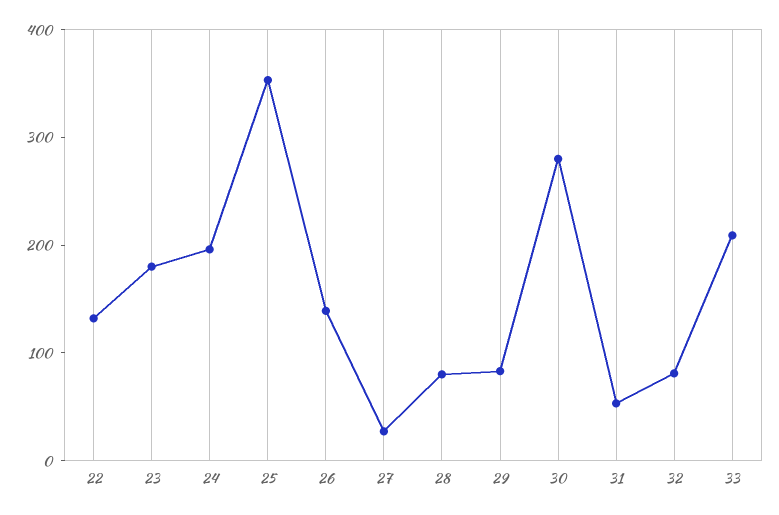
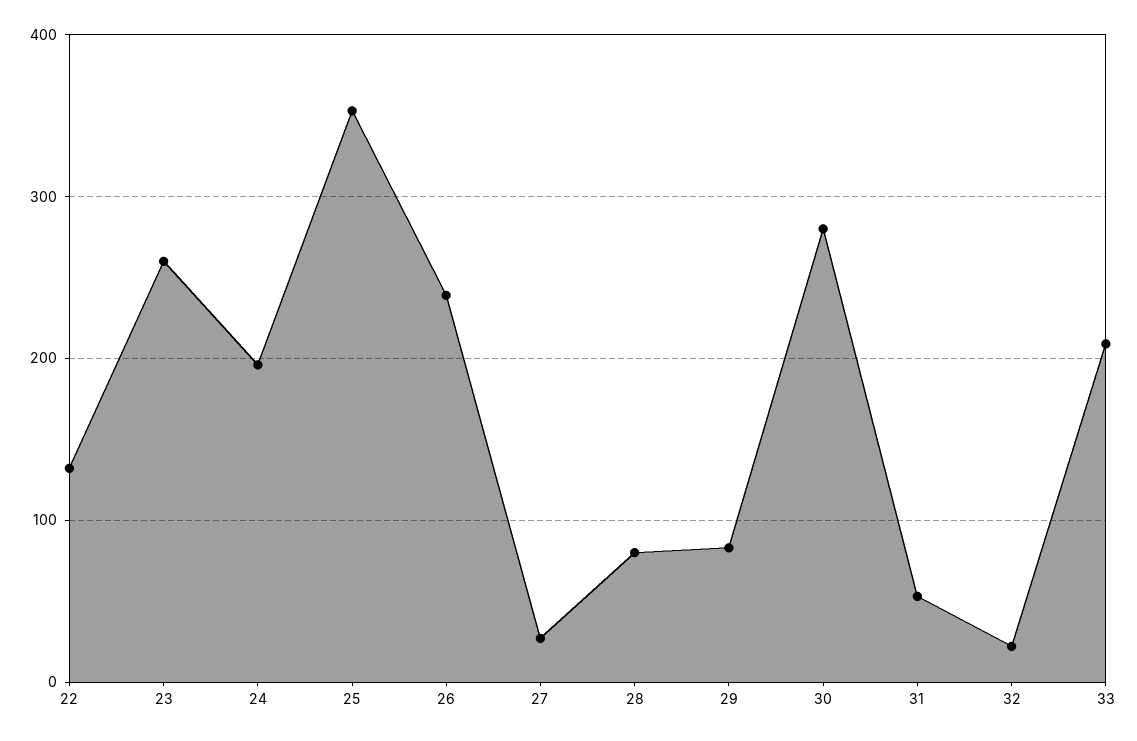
  {
    "22": 130,
-   "23": 180,
+   "23": 260,
    "24": 200,
    "25": 350,
-   "26": 140,
+   "26": 240,
    "27": 30,
    "28": 80,
    "29": 80,
    "30": 280,
    "31": 50,
-   "32": 80,
+   "32": 20,
    "33": 210
  }

